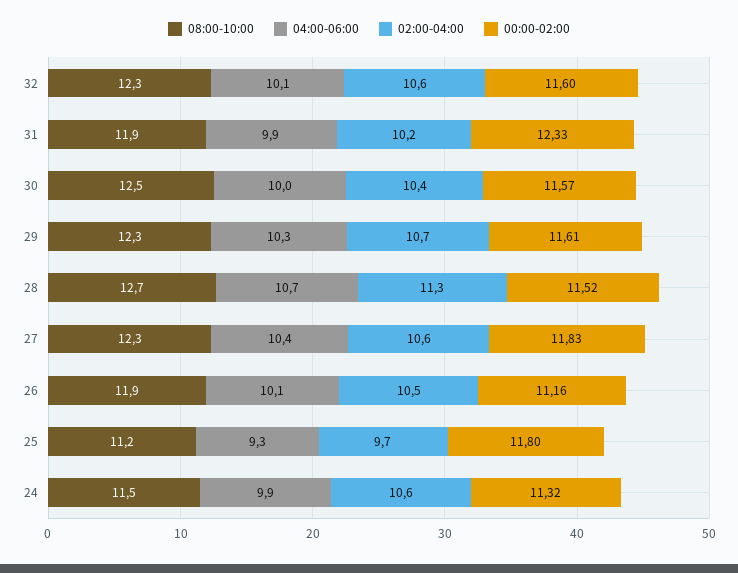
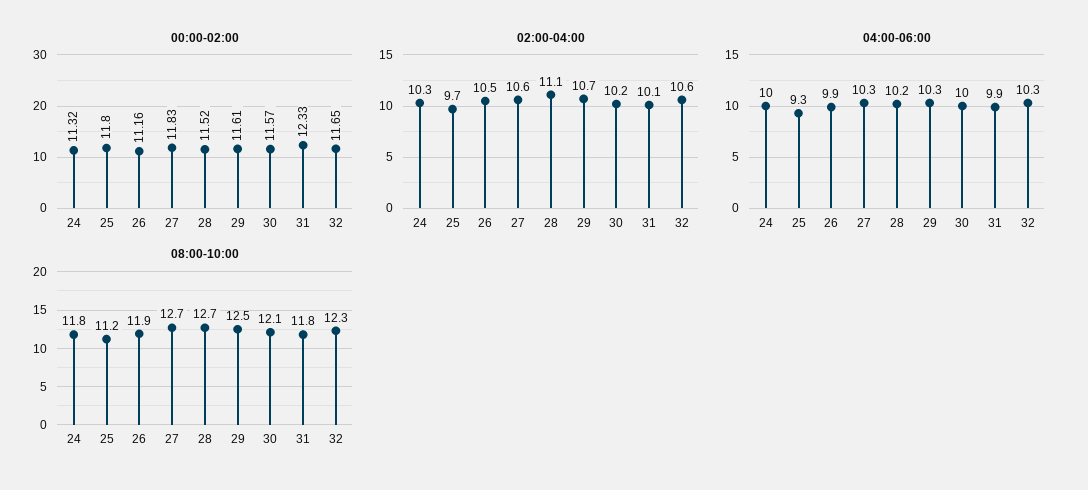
  {
    "08:00-10:00": {
      "32": 12.3,
-     "31": 11.9,
+     "31": 11.8,
-     "30": 12.5,
+     "30": 12.1,
-     "29": 12.3,
+     "29": 12.5,
      "28": 12.7,
-     "27": 12.3,
+     "27": 12.7,
      "26": 11.9,
      "25": 11.2,
-     "24": 11.5
+     "24": 11.8
    },
    "04:00-06:00": {
-     "32": 10.1,
+     "32": 10.3,
      "31": 9.9,
      "30": 10,
      "29": 10.3,
-     "28": 10.7,
+     "28": 10.2,
-     "27": 10.4,
+     "27": 10.3,
-     "26": 10.1,
+     "26": 9.9,
      "25": 9.3,
-     "24": 9.9
+     "24": 10
    },
    "02:00-04:00": {
      "32": 10.6,
-     "31": 10.2,
+     "31": 10.1,
-     "30": 10.4,
+     "30": 10.2,
      "29": 10.7,
-     "28": 11.3,
+     "28": 11.1,
      "27": 10.6,
      "26": 10.5,
      "25": 9.7,
-     "24": 10.6
+     "24": 10.3
    },
    "00:00-02:00": {
-     "32": 11.6,
+     "32": 11.65,
      "31": 12.33,
      "30": 11.57,
      "29": 11.61,
      "28": 11.52,
      "27": 11.83,
      "26": 11.16,
      "25": 11.8,
      "24": 11.32
    }
  }

